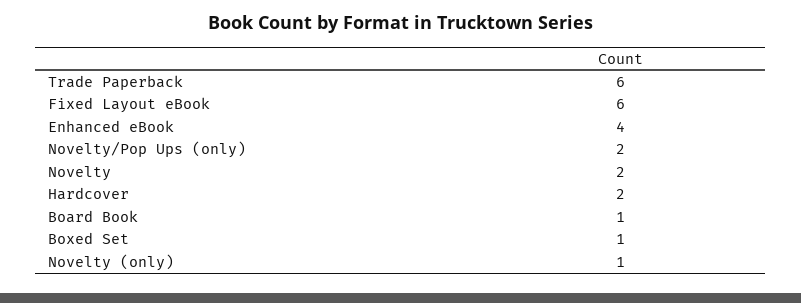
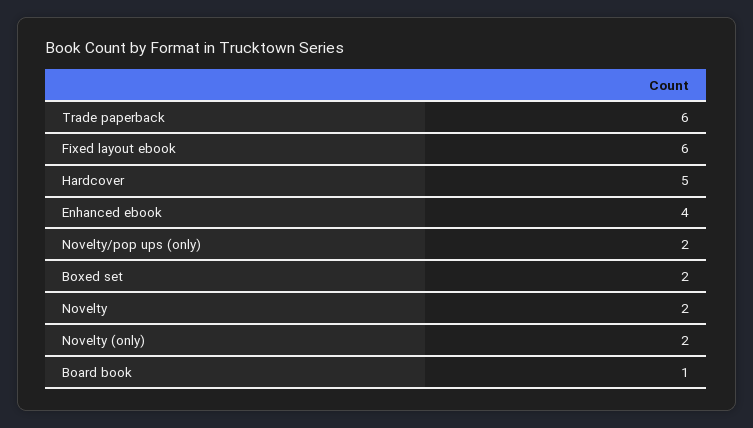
  {
    "Trade Paperback": 6,
    "Fixed Layout eBook": 6,
    "Enhanced eBook": 4,
    "Novelty/Pop Ups (only)": 2,
    "Novelty": 2,
-   "Hardcover": 2,
+   "Hardcover": 5,
    "Board Book": 1,
-   "Boxed Set": 1,
+   "Boxed Set": 2,
-   "Novelty (only)": 1
+   "Novelty (only)": 2
  }

